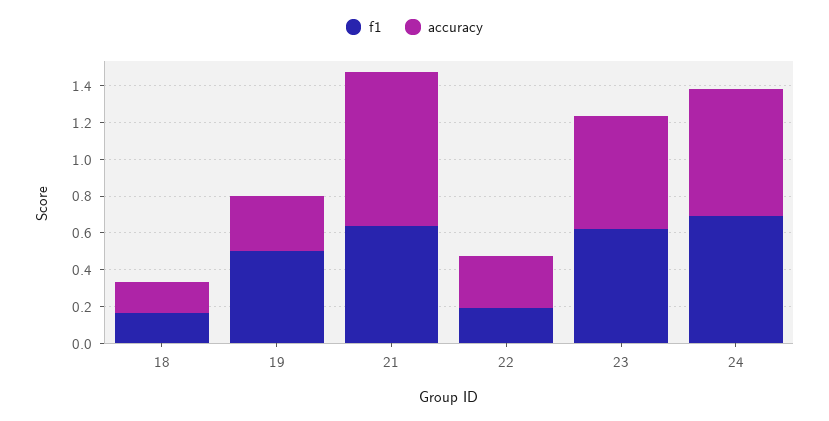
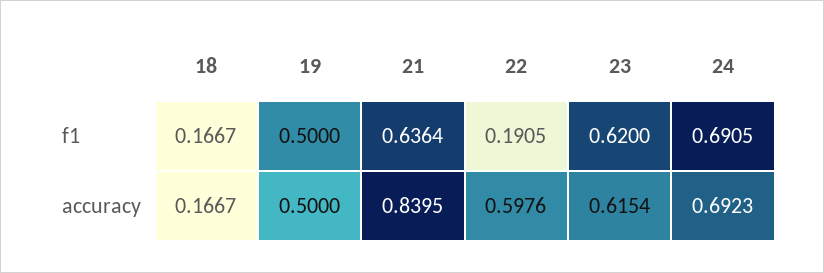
  {
    "f1": {
      "18": 0.1667,
      "19": 0.5,
      "21": 0.6364,
      "22": 0.1905,
      "23": 0.62,
      "24": 0.6905
    },
    "accuracy": {
      "18": 0.1667,
-     "19": 0.3,
+     "19": 0.5,
      "21": 0.8395,
-     "22": 0.3,
+     "22": 0.5976,
      "23": 0.6154,
      "24": 0.6923
    }
  }

